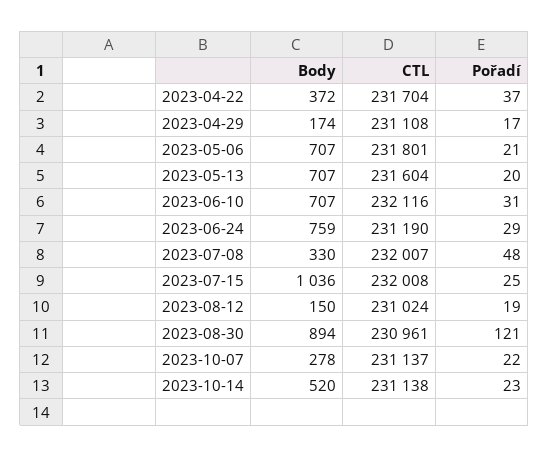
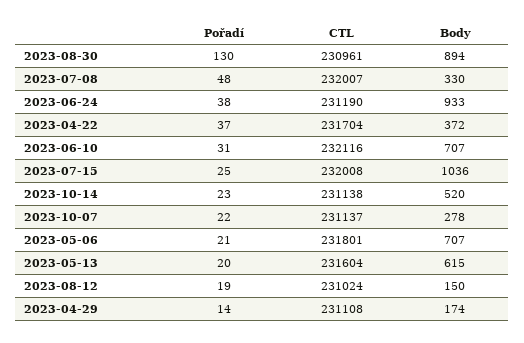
  {
    "Body": {
      "2023-04-22": 372,
      "2023-04-29": 174,
      "2023-05-06": 707,
-     "2023-05-13": 707,
+     "2023-05-13": 615,
      "2023-06-10": 707,
-     "2023-06-24": 759,
+     "2023-06-24": 933,
      "2023-07-08": 330,
      "2023-07-15": 1036,
      "2023-08-12": 150,
      "2023-08-30": 894,
      "2023-10-07": 278,
      "2023-10-14": 520
    },
    "CTL": {
      "2023-04-22": 231704,
      "2023-04-29": 231108,
      "2023-05-06": 231801,
      "2023-05-13": 231604,
      "2023-06-10": 232116,
      "2023-06-24": 231190,
      "2023-07-08": 232007,
      "2023-07-15": 232008,
      "2023-08-12": 231024,
      "2023-08-30": 230961,
      "2023-10-07": 231137,
      "2023-10-14": 231138
    },
    "Pořadí": {
      "2023-04-22": 37,
-     "2023-04-29": 17,
+     "2023-04-29": 14,
      "2023-05-06": 21,
      "2023-05-13": 20,
      "2023-06-10": 31,
-     "2023-06-24": 29,
+     "2023-06-24": 38,
      "2023-07-08": 48,
      "2023-07-15": 25,
      "2023-08-12": 19,
-     "2023-08-30": 121,
+     "2023-08-30": 130,
      "2023-10-07": 22,
      "2023-10-14": 23
    }
  }

